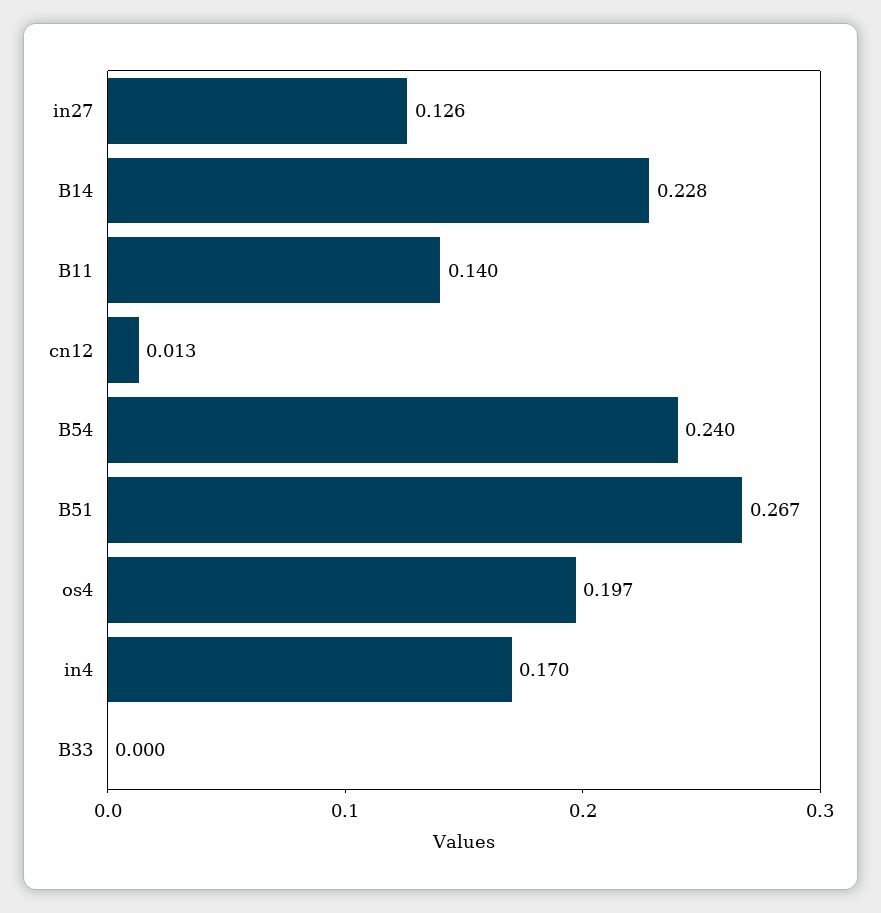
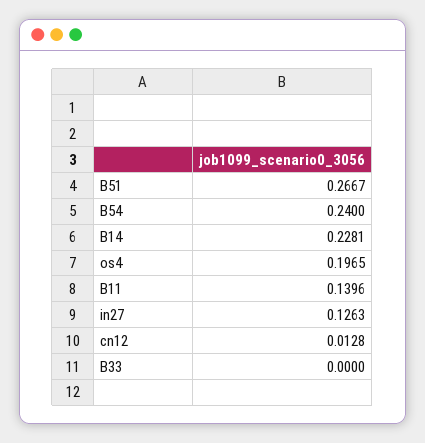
  {
    "in27": 0.1263,
    "B14": 0.2281,
    "B11": 0.1396,
    "cn12": 0.0128,
    "B54": 0.24,
    "B51": 0.2667,
    "os4": 0.1965,
-   "in4": 0.17,
    "B33": 0
  }

